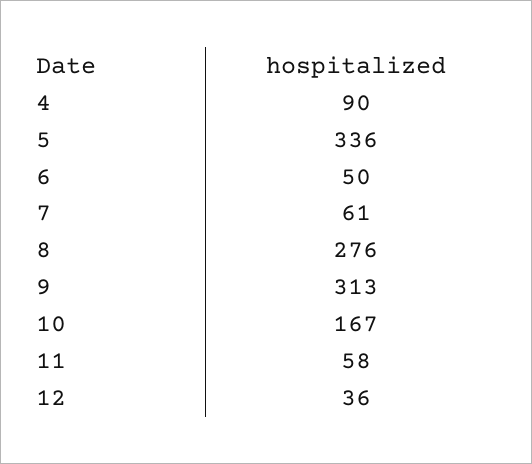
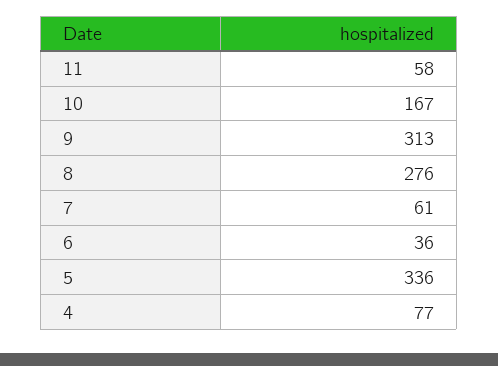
  {
-   "4": 90,
+   "4": 77,
    "5": 336,
-   "6": 50,
+   "6": 36,
    "7": 61,
    "8": 276,
    "9": 313,
    "10": 167,
-   "11": 58,
+   "11": 58
-   "12": 36
  }

